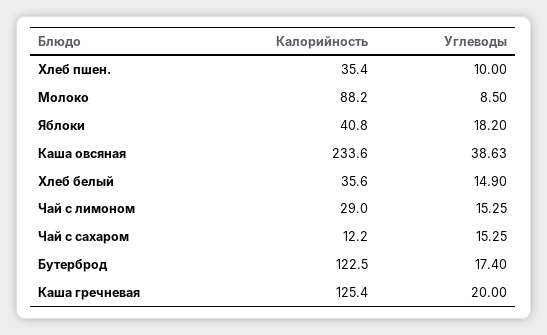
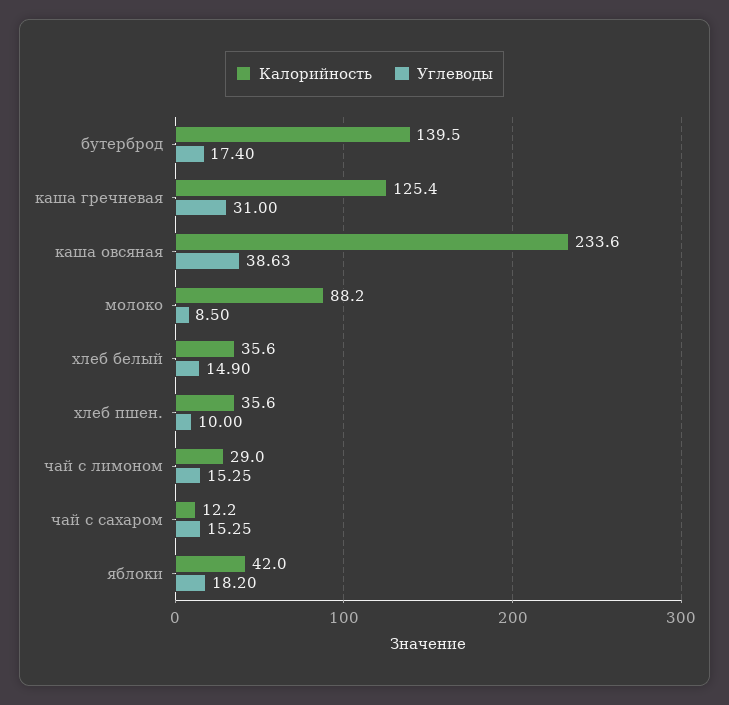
  {
    "Калорийность": {
-     "Хлеб пшен.": 35.4,
+     "Хлеб пшен.": 35.6,
      "Молоко": 88.2,
-     "Яблоки": 40.8,
+     "Яблоки": 42,
      "Каша овсяная": 233.6,
      "Хлеб белый": 35.6,
      "Чай с лимоном": 29,
      "Чай с сахаром": 12.2,
-     "Бутерброд": 122.5,
+     "Бутерброд": 139.5,
      "Каша гречневая": 125.4
    },
    "Углеводы": {
      "Хлеб пшен.": 10,
      "Молоко": 8.5,
      "Яблоки": 18.2,
      "Каша овсяная": 38.63,
      "Хлеб белый": 14.9,
      "Чай с лимоном": 15.25,
      "Чай с сахаром": 15.25,
      "Бутерброд": 17.4,
-     "Каша гречневая": 20
+     "Каша гречневая": 31
    }
  }

